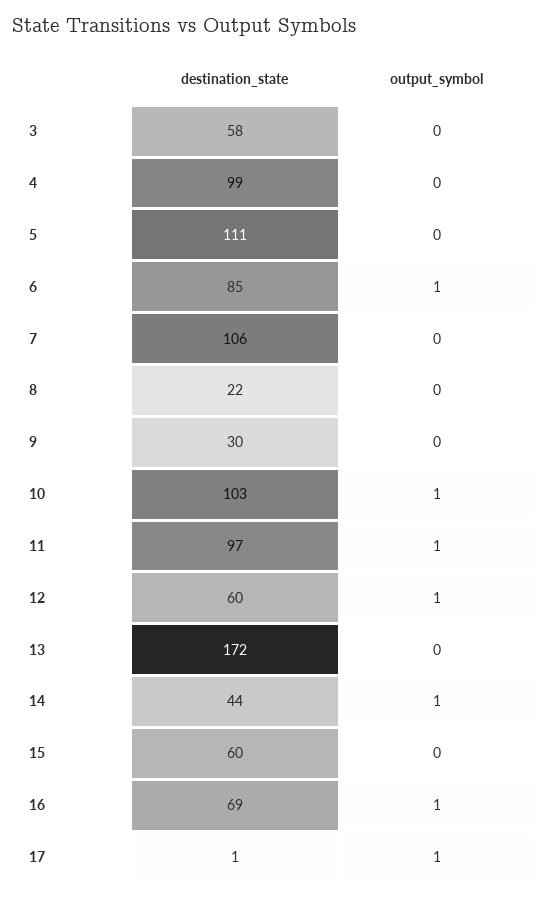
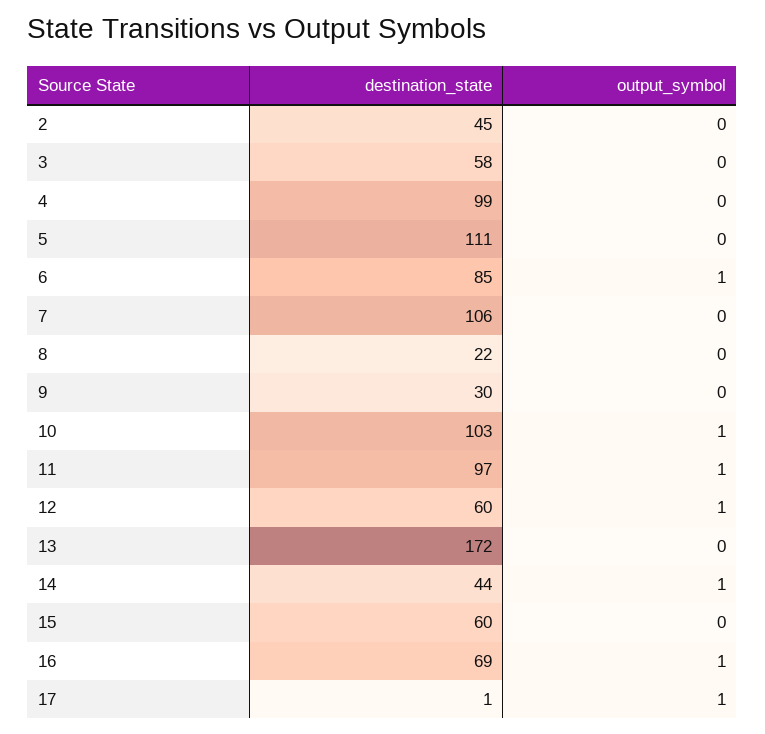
  {
    "destination_state": {
      "3": 58,
      "4": 99,
      "5": 111,
      "6": 85,
      "7": 106,
      "8": 22,
      "9": 30,
      "10": 103,
      "11": 97,
      "12": 60,
      "13": 172,
      "14": 44,
      "15": 60,
      "16": 69,
-     "17": 1
+     "17": 1,
+     "2": 45
    },
    "output_symbol": {
      "3": 0,
      "4": 0,
      "5": 0,
      "6": 1,
      "7": 0,
      "8": 0,
      "9": 0,
      "10": 1,
      "11": 1,
      "12": 1,
      "13": 0,
      "14": 1,
      "15": 0,
      "16": 1,
-     "17": 1
+     "17": 1,
+     "2": 0
    }
  }

